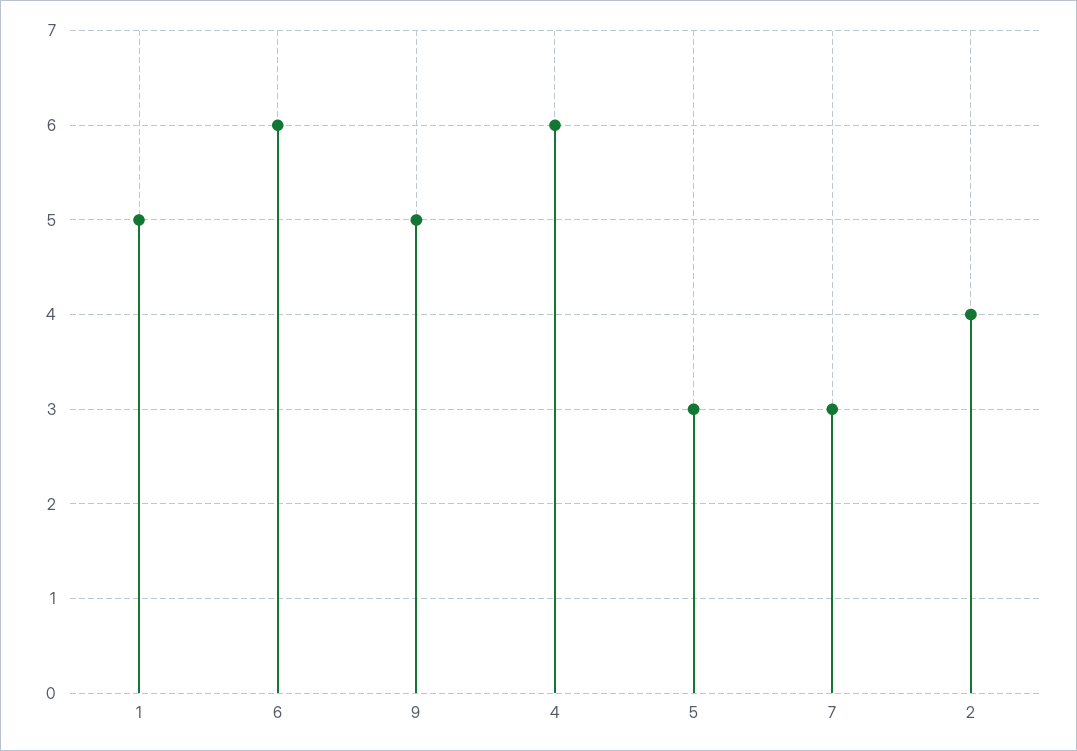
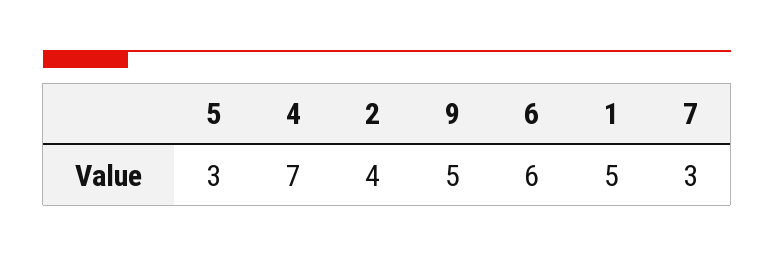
  {
    "1": 5,
    "6": 6,
    "9": 5,
-   "4": 6,
+   "4": 7,
    "5": 3,
    "7": 3,
    "2": 4
  }

